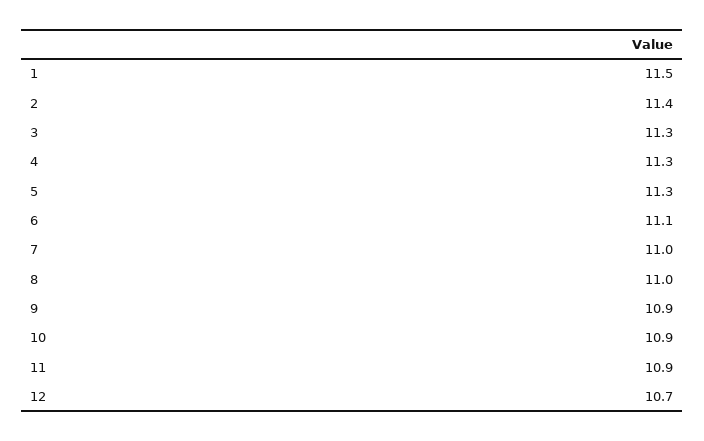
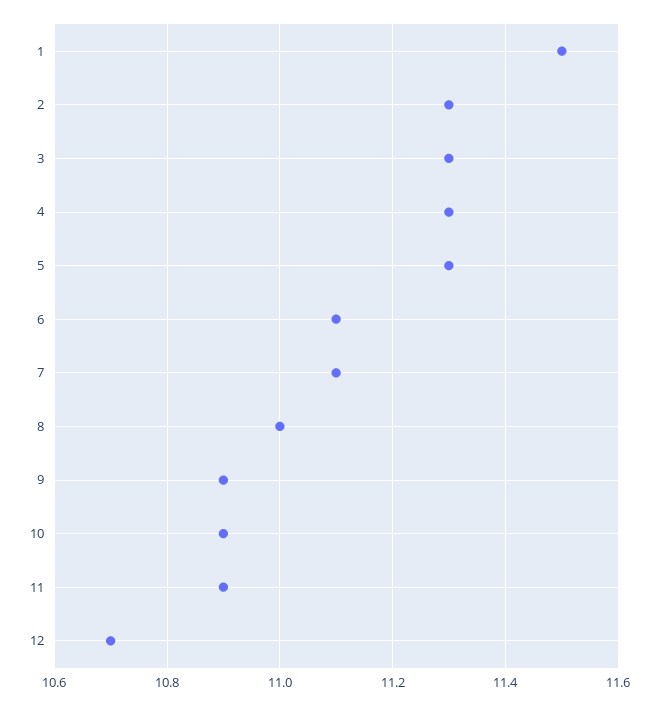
  {
    "1": 11.5,
-   "2": 11.4,
+   "2": 11.3,
    "3": 11.3,
    "4": 11.3,
    "5": 11.3,
    "6": 11.1,
-   "7": 11,
+   "7": 11.1,
    "8": 11,
    "9": 10.9,
    "10": 10.9,
    "11": 10.9,
    "12": 10.7
  }

